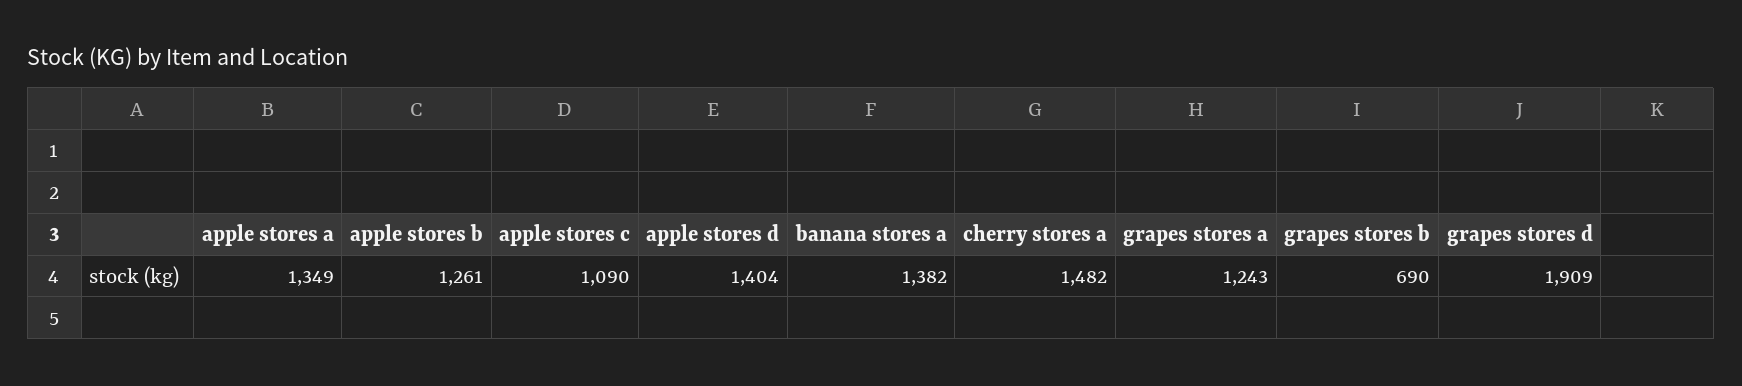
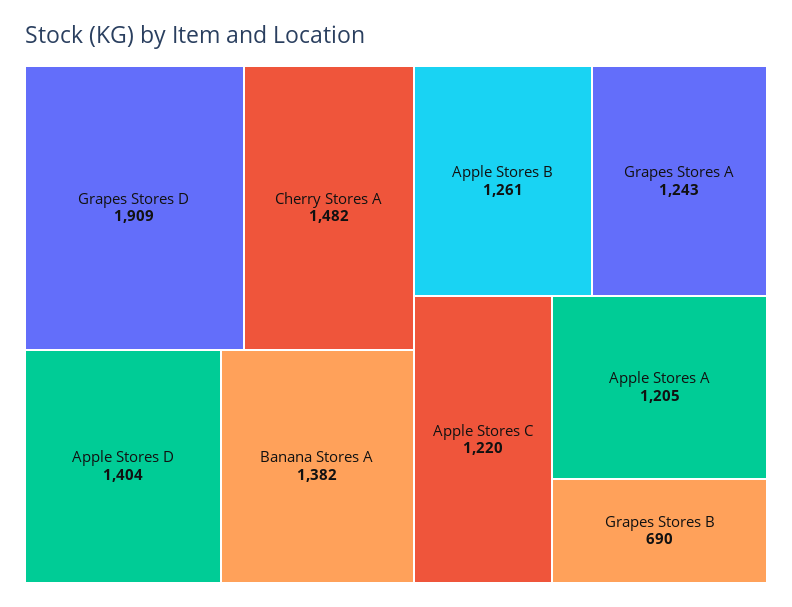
  {
-   "apple stores a": 1349,
+   "apple stores a": 1205,
    "apple stores b": 1261,
-   "apple stores c": 1090,
+   "apple stores c": 1220,
    "apple stores d": 1404,
    "banana stores a": 1382,
    "cherry stores a": 1482,
    "grapes stores a": 1243,
    "grapes stores b": 690,
    "grapes stores d": 1909
  }

